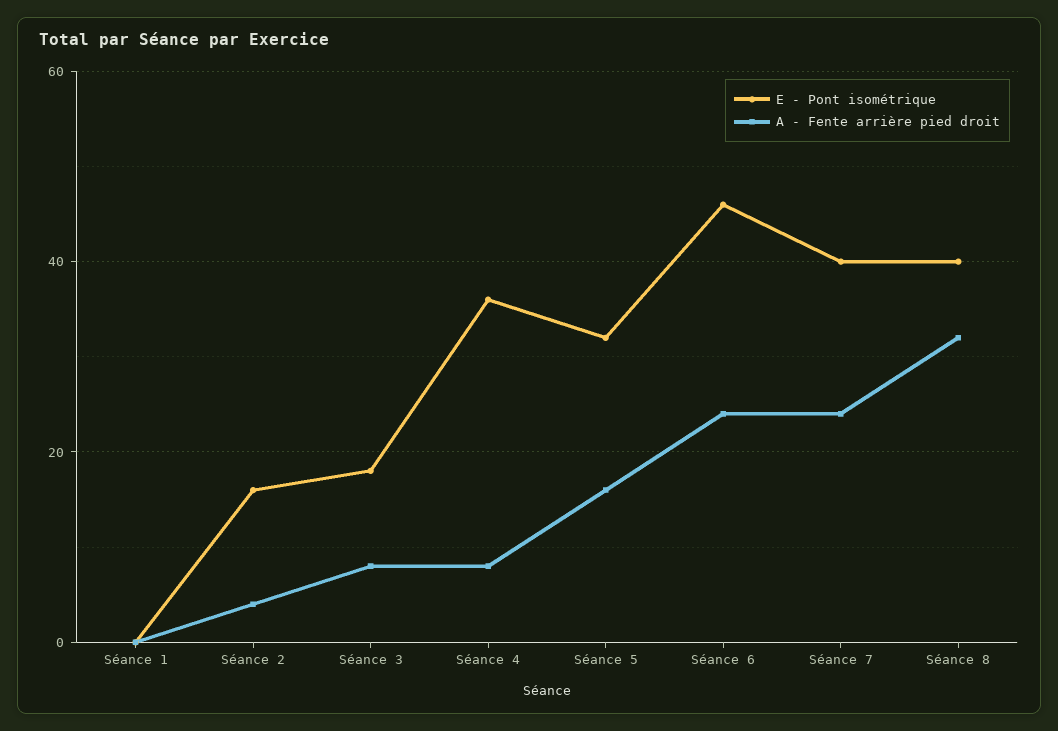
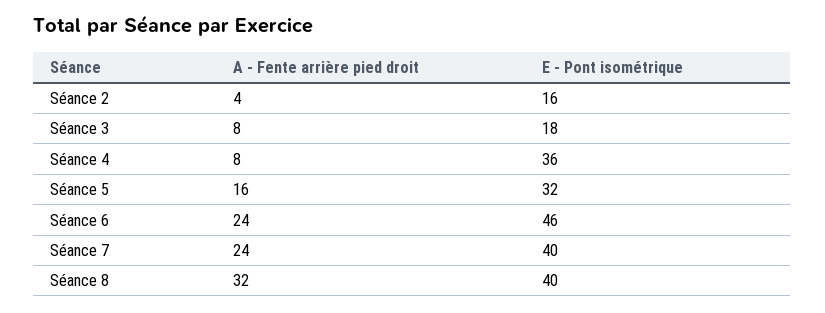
  {
    "E - Pont isométrique": {
-     "Séance 1": 0,
      "Séance 2": 16,
      "Séance 3": 18,
      "Séance 4": 36,
      "Séance 5": 32,
      "Séance 6": 46,
      "Séance 7": 40,
      "Séance 8": 40
    },
    "A - Fente arrière pied droit": {
-     "Séance 1": 0,
      "Séance 2": 4,
      "Séance 3": 8,
      "Séance 4": 8,
      "Séance 5": 16,
      "Séance 6": 24,
      "Séance 7": 24,
      "Séance 8": 32
    }
  }

